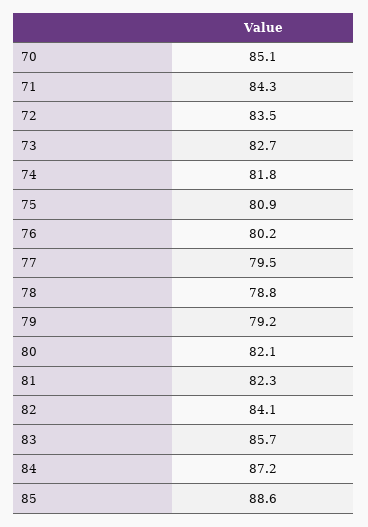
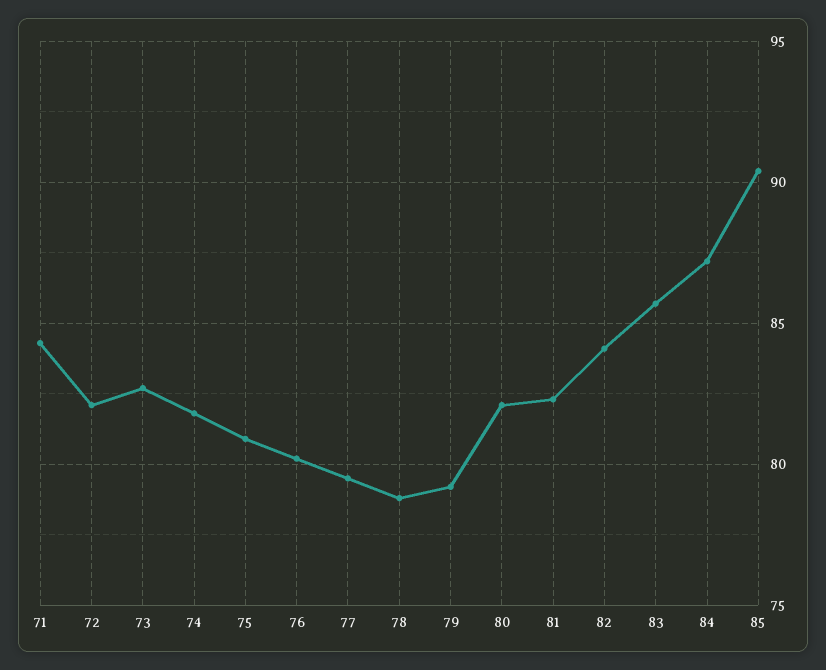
  {
-   "70": 85.1,
    "71": 84.3,
-   "72": 83.5,
+   "72": 82,
    "73": 82.7,
    "74": 81.8,
    "75": 80.9,
    "76": 80.2,
    "77": 79.5,
    "78": 78.8,
    "79": 79.2,
    "80": 82.1,
    "81": 82.3,
    "82": 84.1,
    "83": 85.7,
    "84": 87.2,
-   "85": 88.6
+   "85": 90.5
  }

